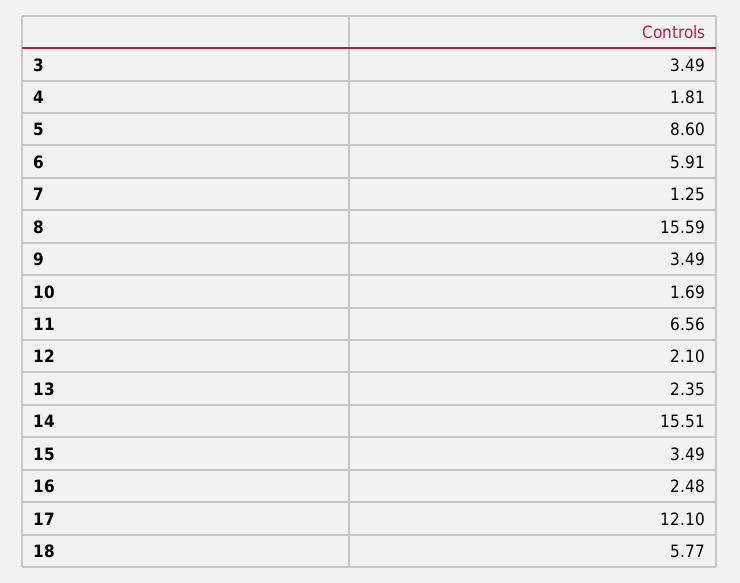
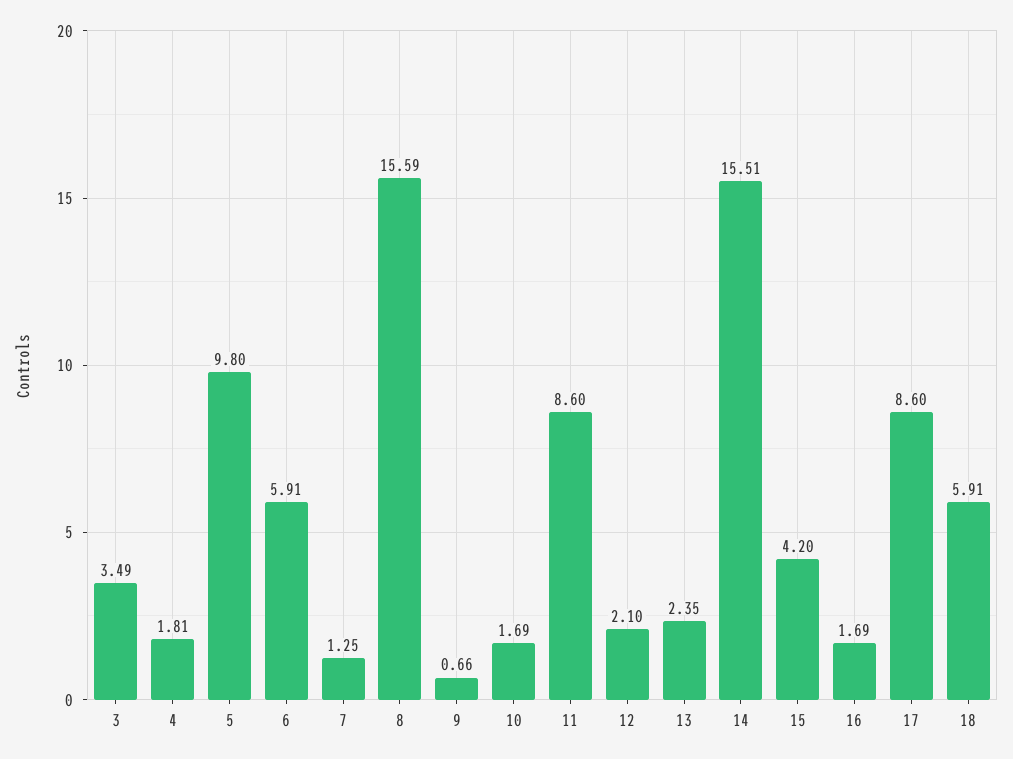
  {
    "3": 3.49,
    "4": 1.81,
-   "5": 8.6,
+   "5": 9.8,
    "6": 5.91,
    "7": 1.25,
    "8": 15.59,
-   "9": 3.49,
+   "9": 0.66,
    "10": 1.69,
-   "11": 6.56,
+   "11": 8.6,
    "12": 2.1,
    "13": 2.35,
    "14": 15.51,
-   "15": 3.49,
+   "15": 4.2,
-   "16": 2.48,
+   "16": 1.69,
-   "17": 12.1,
+   "17": 8.6,
-   "18": 5.77
+   "18": 5.91
  }

